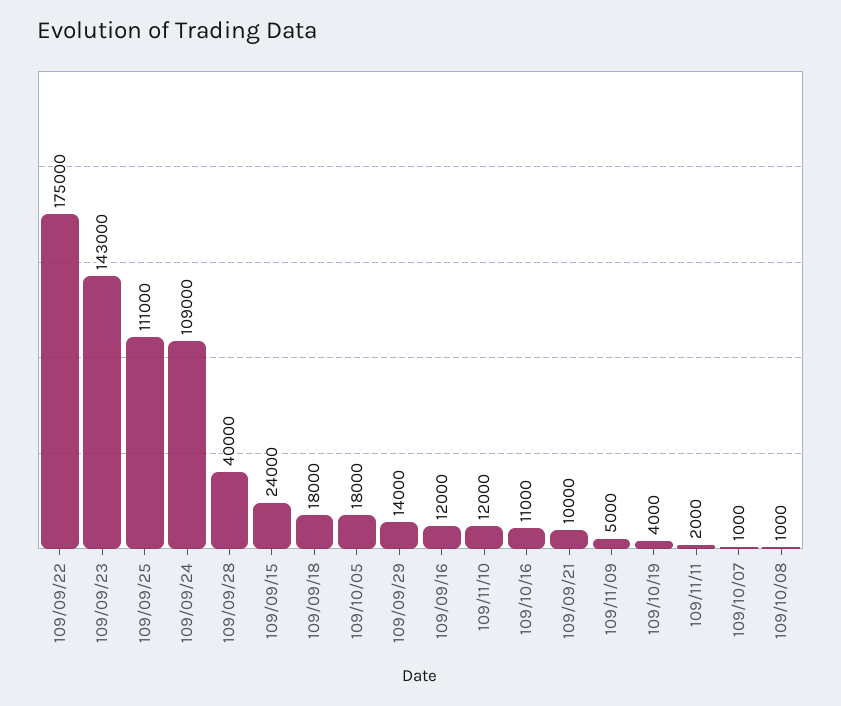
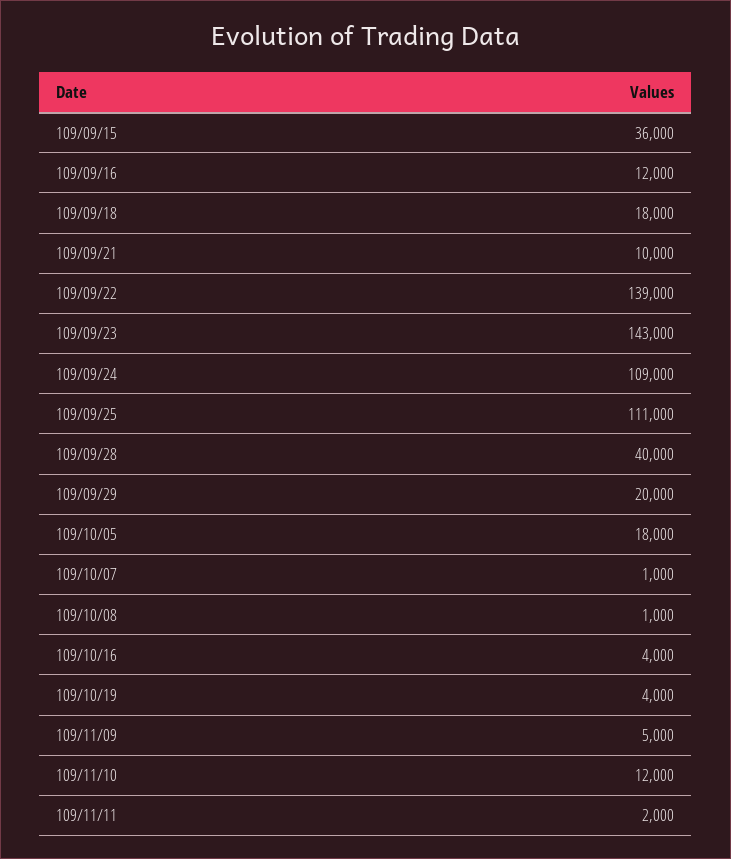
  {
-   "109/09/22": 175000,
+   "109/09/22": 139000,
    "109/09/23": 143000,
    "109/09/25": 111000,
    "109/09/24": 109000,
    "109/09/28": 40000,
-   "109/09/15": 24000,
+   "109/09/15": 36000,
    "109/09/18": 18000,
    "109/10/05": 18000,
-   "109/09/29": 14000,
+   "109/09/29": 20000,
    "109/09/16": 12000,
    "109/11/10": 12000,
-   "109/10/16": 11000,
+   "109/10/16": 4000,
    "109/09/21": 10000,
    "109/11/09": 5000,
    "109/10/19": 4000,
    "109/11/11": 2000,
    "109/10/07": 1000,
    "109/10/08": 1000
  }

